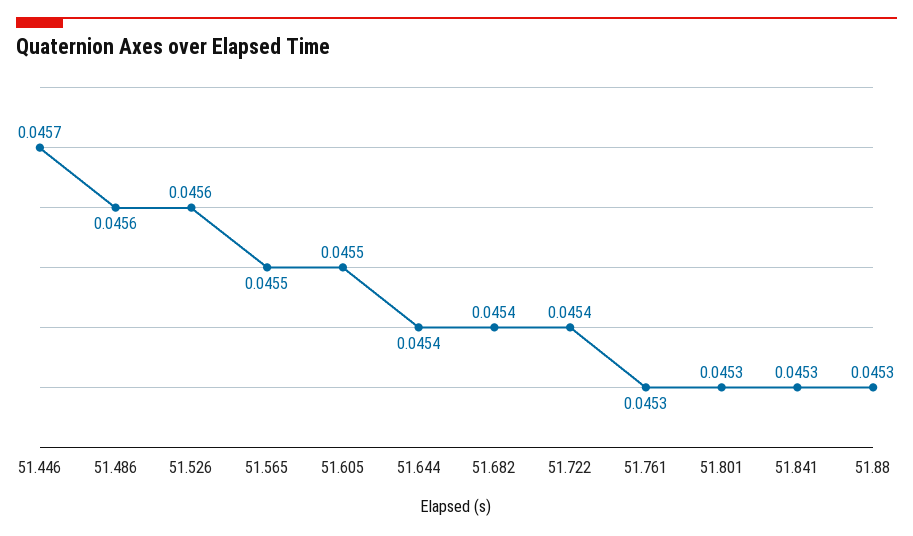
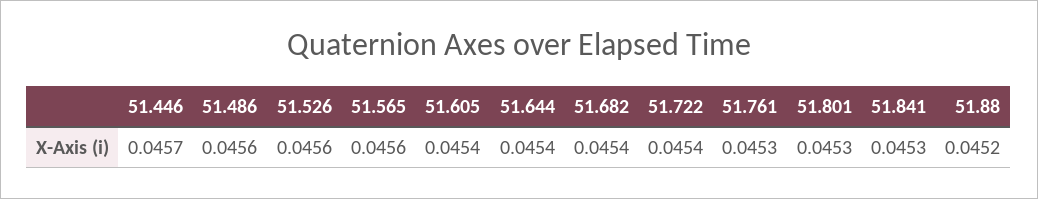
  {
    "51.446": 0.0457,
    "51.486": 0.0456,
    "51.526": 0.0456,
-   "51.565": 0.0455,
+   "51.565": 0.0456,
-   "51.605": 0.0455,
+   "51.605": 0.0454,
    "51.644": 0.0454,
    "51.682": 0.0454,
    "51.722": 0.0454,
    "51.761": 0.0453,
    "51.801": 0.0453,
    "51.841": 0.0453,
-   "51.88": 0.0453
+   "51.88": 0.0452
  }

